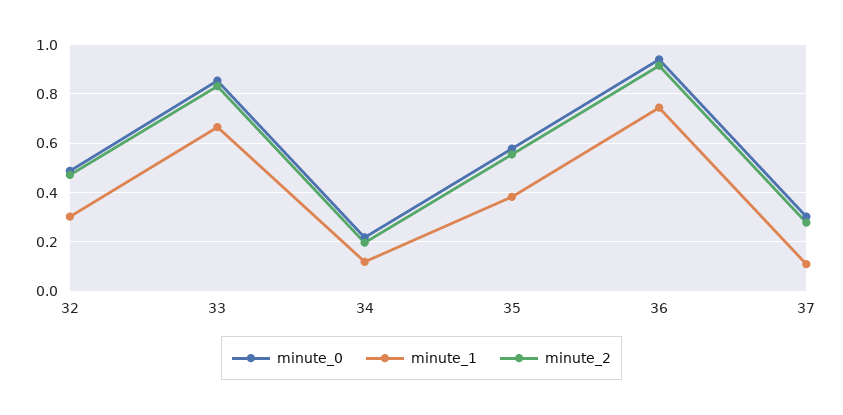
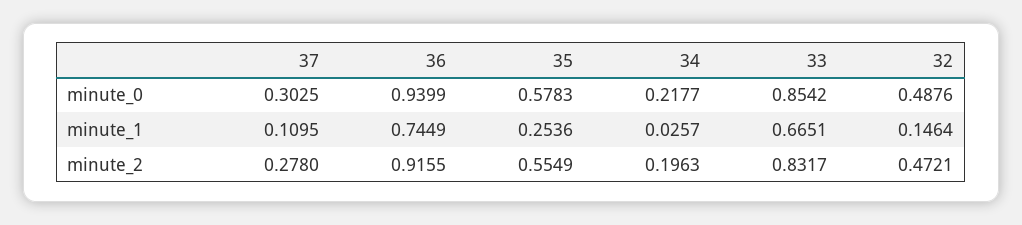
  {
    "minute_0": {
      "32": 0.4876,
      "33": 0.8542,
      "34": 0.2177,
      "35": 0.5783,
      "36": 0.9399,
      "37": 0.3025
    },
    "minute_1": {
-     "32": 0.3,
+     "32": 0.1464,
      "33": 0.6651,
-     "34": 0.125,
+     "34": 0.0257,
-     "35": 0.375,
+     "35": 0.2536,
      "36": 0.7449,
      "37": 0.1095
    },
    "minute_2": {
      "32": 0.4721,
      "33": 0.8317,
      "34": 0.1963,
      "35": 0.5549,
      "36": 0.9155,
      "37": 0.278
    }
  }

